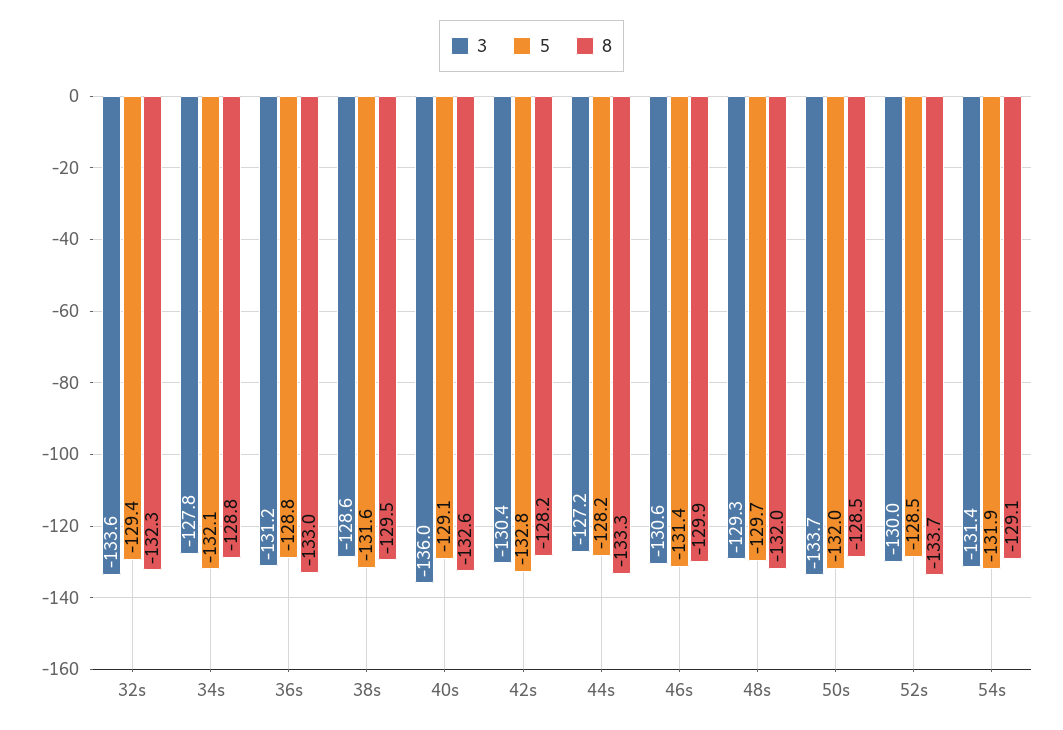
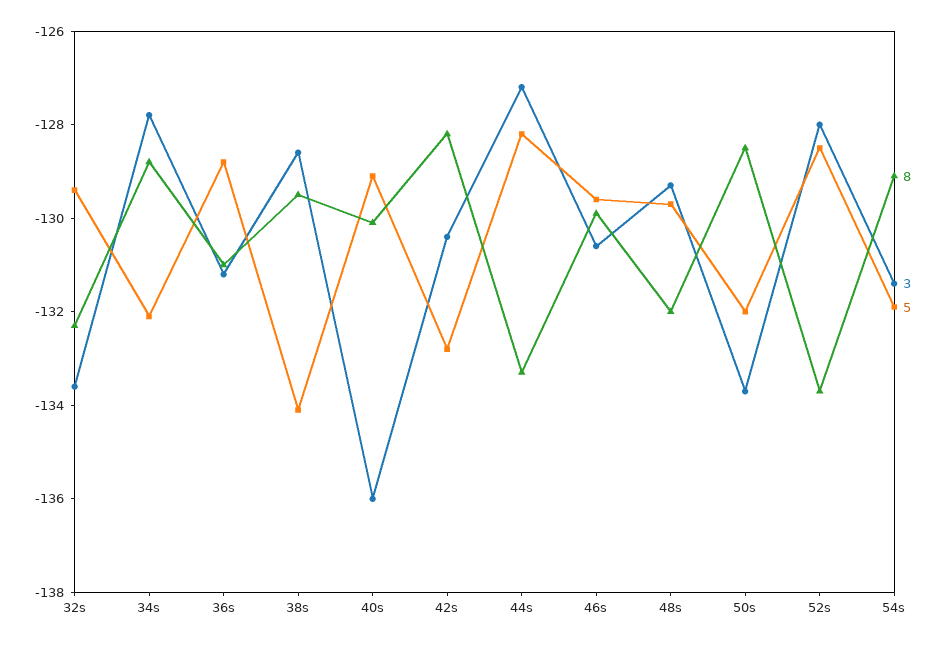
  {
    "3": {
      "32s": -133.6,
      "34s": -127.8,
      "36s": -131.2,
      "38s": -128.6,
      "40s": -136,
      "42s": -130.4,
      "44s": -127.2,
      "46s": -130.6,
      "48s": -129.3,
      "50s": -133.7,
-     "52s": -130,
+     "52s": -128,
      "54s": -131.4
    },
    "5": {
      "32s": -129.4,
      "34s": -132.1,
      "36s": -128.8,
-     "38s": -131.6,
+     "38s": -134,
      "40s": -129.1,
      "42s": -132.8,
      "44s": -128.2,
-     "46s": -131.4,
+     "46s": -129.5,
      "48s": -129.7,
      "50s": -132,
      "52s": -128.5,
      "54s": -131.9
    },
    "8": {
      "32s": -132.3,
      "34s": -128.8,
-     "36s": -133,
+     "36s": -131,
      "38s": -129.5,
-     "40s": -132.6,
+     "40s": -130,
      "42s": -128.2,
      "44s": -133.3,
      "46s": -129.9,
      "48s": -132,
      "50s": -128.5,
      "52s": -133.7,
      "54s": -129.1
    }
  }

